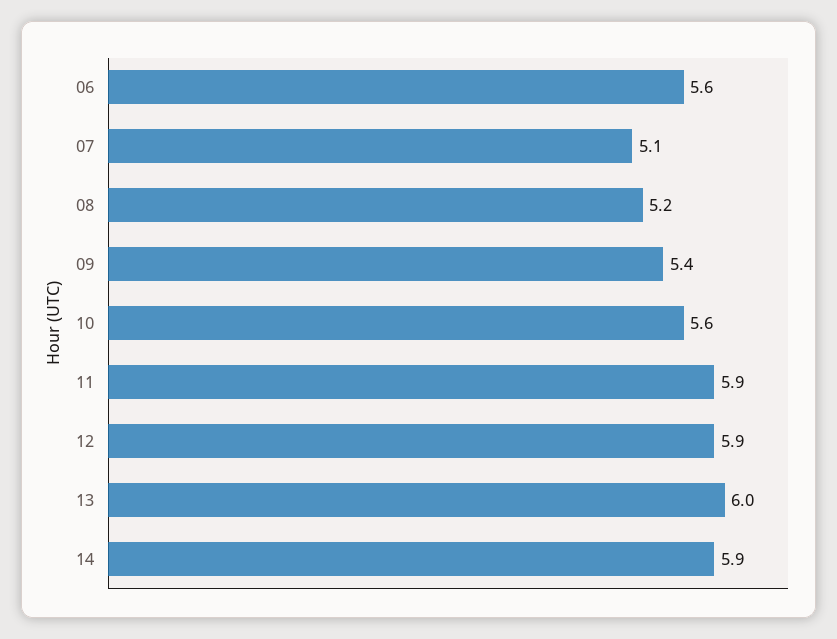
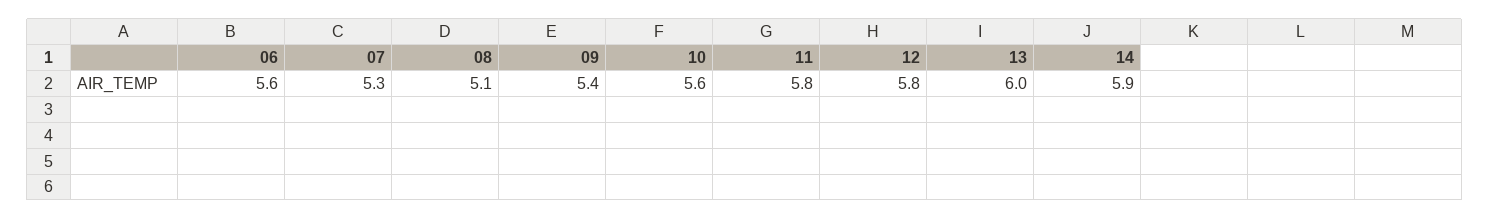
  {
    "06": 5.6,
-   "07": 5.1,
+   "07": 5.3,
-   "08": 5.2,
+   "08": 5.1,
    "09": 5.4,
    "10": 5.6,
-   "11": 5.9,
+   "11": 5.8,
-   "12": 5.9,
+   "12": 5.8,
    "13": 6,
    "14": 5.9
  }

